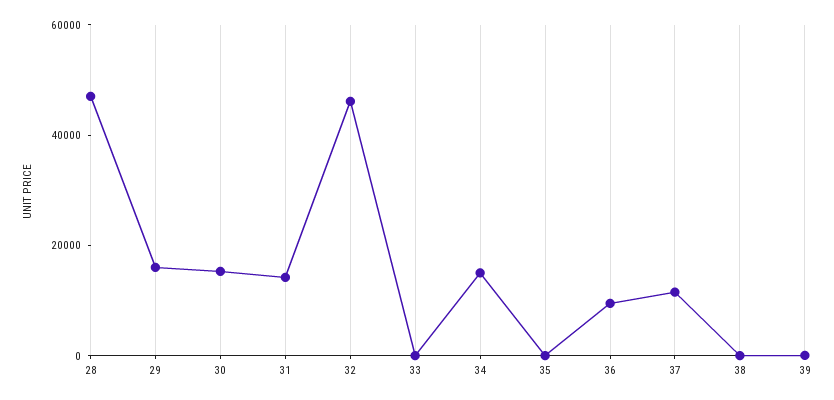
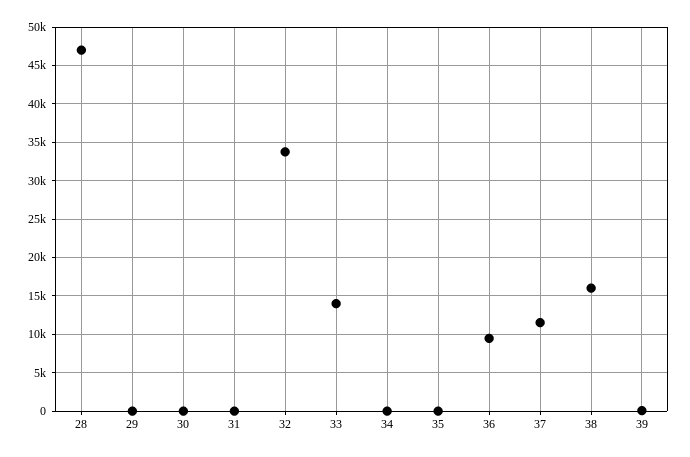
  {
    "28": 47000,
-   "29": 15000,
+   "29": 0,
-   "30": 15000,
+   "30": 0,
-   "31": 15000,
+   "31": 0,
-   "32": 45000,
+   "32": 34000,
-   "33": 0,
+   "33": 14000,
-   "34": 15000,
+   "34": 0,
    "35": 0,
    "36": 9000,
    "37": 12000,
-   "38": 0,
+   "38": 16000,
    "39": 0
  }

